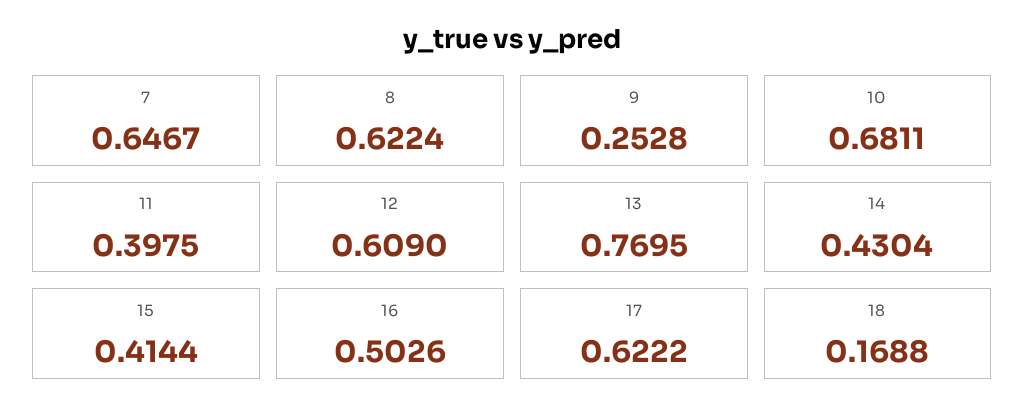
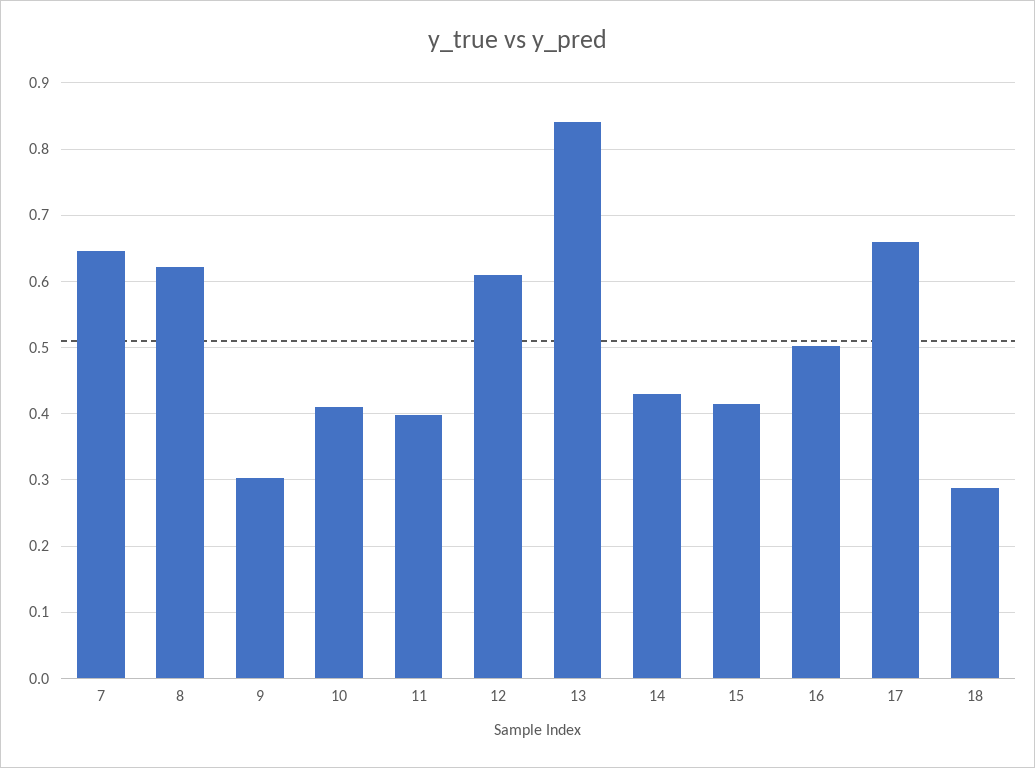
  {
    "7": 0.6467,
    "8": 0.6224,
-   "9": 0.2528,
+   "9": 0.3,
-   "10": 0.6811,
+   "10": 0.41,
    "11": 0.3975,
    "12": 0.609,
-   "13": 0.7695,
+   "13": 0.84,
    "14": 0.4304,
    "15": 0.4144,
    "16": 0.5026,
-   "17": 0.6222,
+   "17": 0.66,
-   "18": 0.1688
+   "18": 0.29
  }

